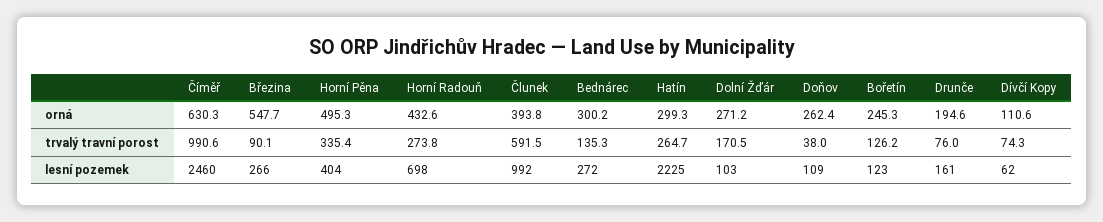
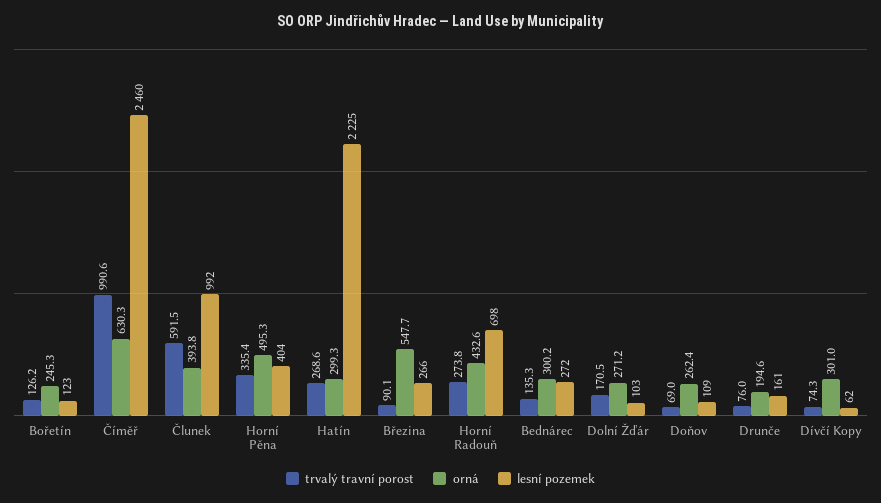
  {
    "orná": {
      "Číměř": 630.3,
      "Březina": 547.7,
      "Horní Pěna": 495.3,
      "Horní Radouň": 432.6,
      "Člunek": 393.8,
      "Bednárec": 300.2,
      "Hatín": 299.3,
      "Dolní Žďár": 271.2,
      "Doňov": 262.4,
      "Bořetín": 245.3,
      "Drunče": 194.6,
-     "Dívčí Kopy": 110.6
+     "Dívčí Kopy": 301
    },
    "trvalý travní porost": {
      "Číměř": 990.6,
      "Březina": 90.1,
      "Horní Pěna": 335.4,
      "Horní Radouň": 273.8,
      "Člunek": 591.5,
      "Bednárec": 135.3,
-     "Hatín": 264.7,
+     "Hatín": 268.6,
      "Dolní Žďár": 170.5,
-     "Doňov": 38,
+     "Doňov": 69,
      "Bořetín": 126.2,
      "Drunče": 76,
      "Dívčí Kopy": 74.3
    },
    "lesní pozemek": {
      "Číměř": 2460,
      "Březina": 266,
      "Horní Pěna": 404,
      "Horní Radouň": 698,
      "Člunek": 992,
      "Bednárec": 272,
      "Hatín": 2225,
      "Dolní Žďár": 103,
      "Doňov": 109,
      "Bořetín": 123,
      "Drunče": 161,
      "Dívčí Kopy": 62
    }
  }

